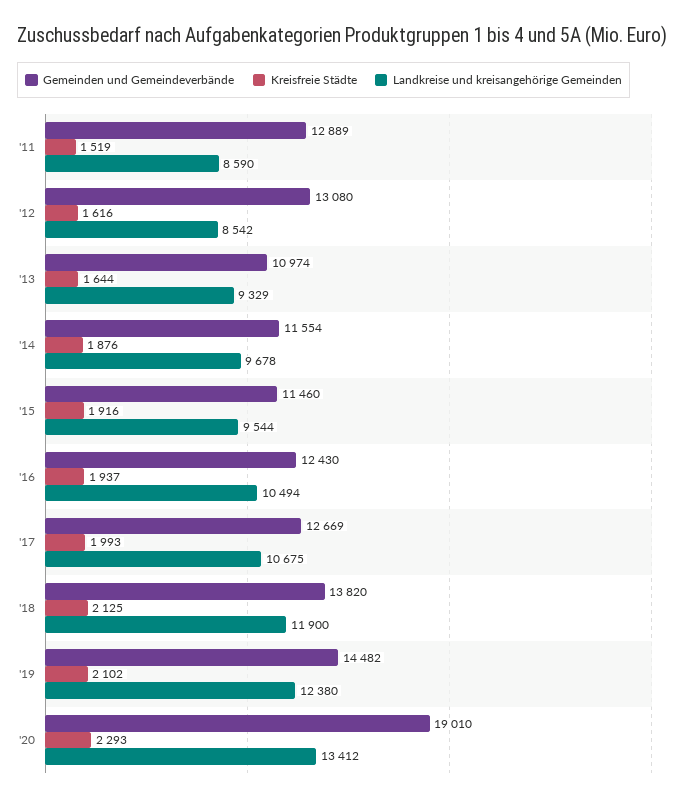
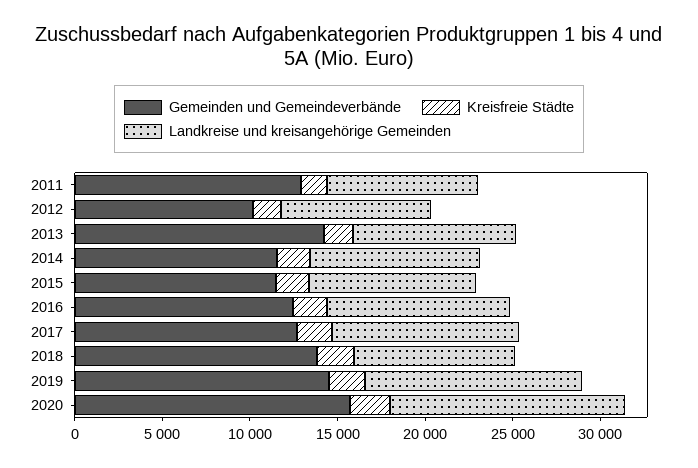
  {
    "Gemeinden und Gemeindeverbände": {
      "'11": 12889,
-     "'12": 13080,
+     "'12": 10000,
-     "'13": 10974,
+     "'13": 14000,
      "'14": 11554,
      "'15": 11460,
      "'16": 12430,
      "'17": 12669,
      "'18": 13820,
      "'19": 14482,
-     "'20": 19010
+     "'20": 16000
    },
    "Kreisfreie Städte": {
      "'11": 1519,
      "'12": 1616,
      "'13": 1644,
      "'14": 1876,
      "'15": 1916,
      "'16": 1937,
      "'17": 1993,
      "'18": 2125,
      "'19": 2102,
      "'20": 2293
    },
    "Landkreise und kreisangehörige Gemeinden": {
      "'11": 8590,
      "'12": 8542,
      "'13": 9329,
      "'14": 9678,
      "'15": 9544,
      "'16": 10494,
      "'17": 10675,
-     "'18": 11900,
+     "'18": 9000,
      "'19": 12380,
      "'20": 13412
    }
  }

